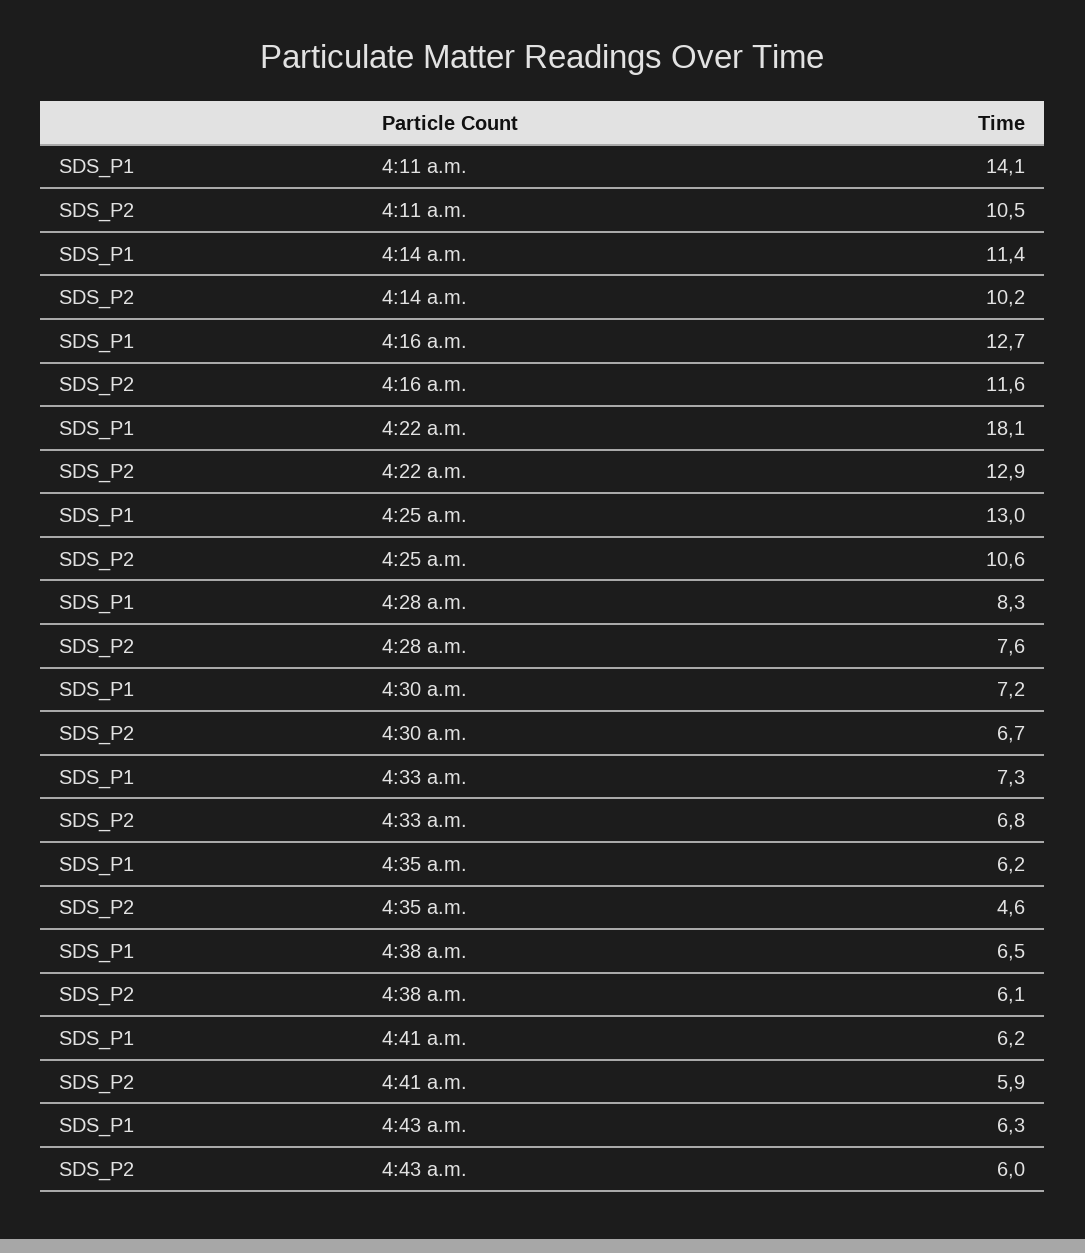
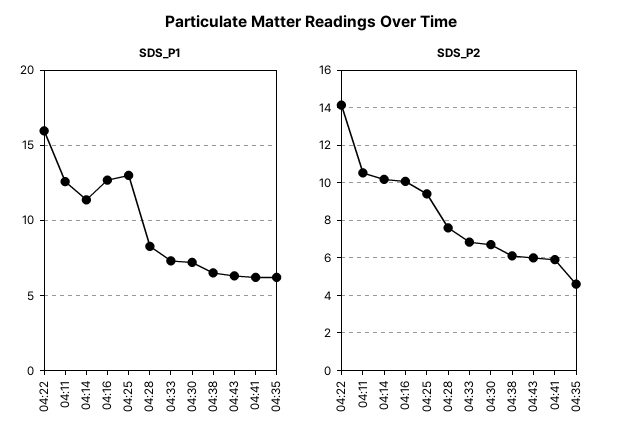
  {
    "SDS_P1": {
-     "4:11 a.m.": 14.1,
+     "4:11 a.m.": 12.5,
      "4:14 a.m.": 11.4,
      "4:16 a.m.": 12.7,
-     "4:22 a.m.": 18.1,
+     "4:22 a.m.": 16,
      "4:25 a.m.": 13,
      "4:28 a.m.": 8.3,
      "4:30 a.m.": 7.2,
      "4:33 a.m.": 7.3,
      "4:35 a.m.": 6.2,
      "4:38 a.m.": 6.5,
      "4:41 a.m.": 6.2,
      "4:43 a.m.": 6.3
    },
    "SDS_P2": {
      "4:11 a.m.": 10.5,
      "4:14 a.m.": 10.2,
-     "4:16 a.m.": 11.6,
+     "4:16 a.m.": 10,
-     "4:22 a.m.": 12.9,
+     "4:22 a.m.": 14,
-     "4:25 a.m.": 10.6,
+     "4:25 a.m.": 9.5,
      "4:28 a.m.": 7.6,
      "4:30 a.m.": 6.7,
      "4:33 a.m.": 6.8,
      "4:35 a.m.": 4.6,
      "4:38 a.m.": 6.1,
      "4:41 a.m.": 5.9,
      "4:43 a.m.": 6
    }
  }

